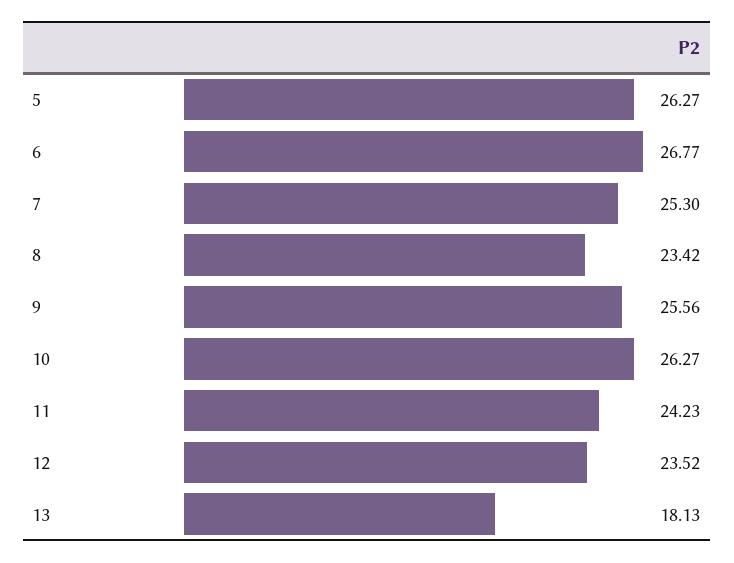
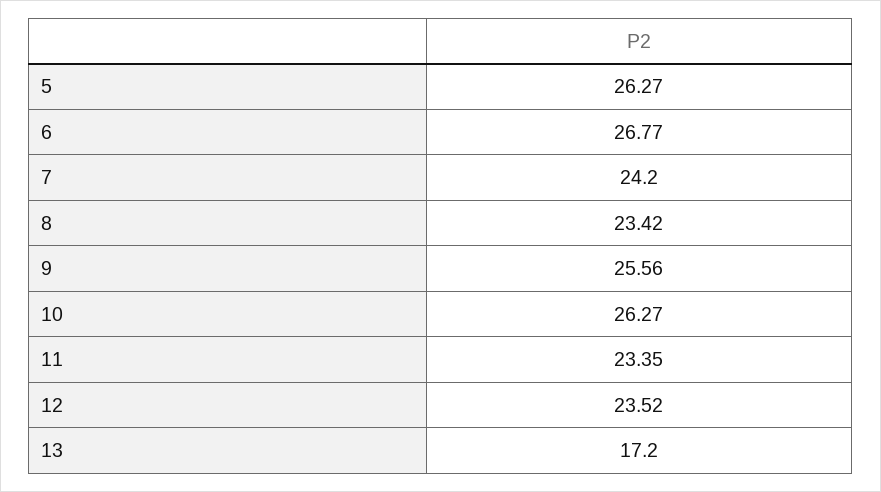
  {
    "5": 26.27,
    "6": 26.77,
-   "7": 25.3,
+   "7": 24.2,
    "8": 23.42,
    "9": 25.56,
    "10": 26.27,
-   "11": 24.23,
+   "11": 23.35,
    "12": 23.52,
-   "13": 18.13
+   "13": 17.2
  }

